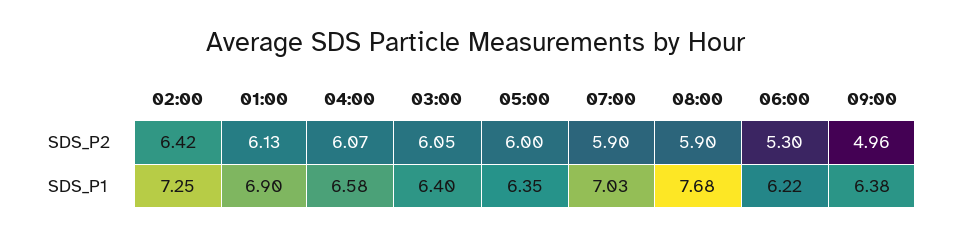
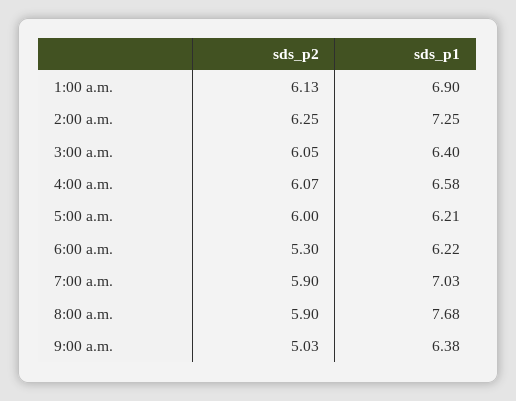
  {
    "02:00": {
-     "SDS_P2": 6.42,
+     "SDS_P2": 6.25,
      "SDS_P1": 7.25
    },
    "01:00": {
      "SDS_P2": 6.13,
      "SDS_P1": 6.9
    },
    "04:00": {
      "SDS_P2": 6.07,
      "SDS_P1": 6.58
    },
    "03:00": {
      "SDS_P2": 6.05,
      "SDS_P1": 6.4
    },
    "05:00": {
      "SDS_P2": 6,
-     "SDS_P1": 6.35
+     "SDS_P1": 6.21
    },
    "07:00": {
      "SDS_P2": 5.9,
      "SDS_P1": 7.03
    },
    "08:00": {
      "SDS_P2": 5.9,
      "SDS_P1": 7.68
    },
    "06:00": {
      "SDS_P2": 5.3,
      "SDS_P1": 6.22
    },
    "09:00": {
-     "SDS_P2": 4.96,
+     "SDS_P2": 5.03,
      "SDS_P1": 6.38
    }
  }

